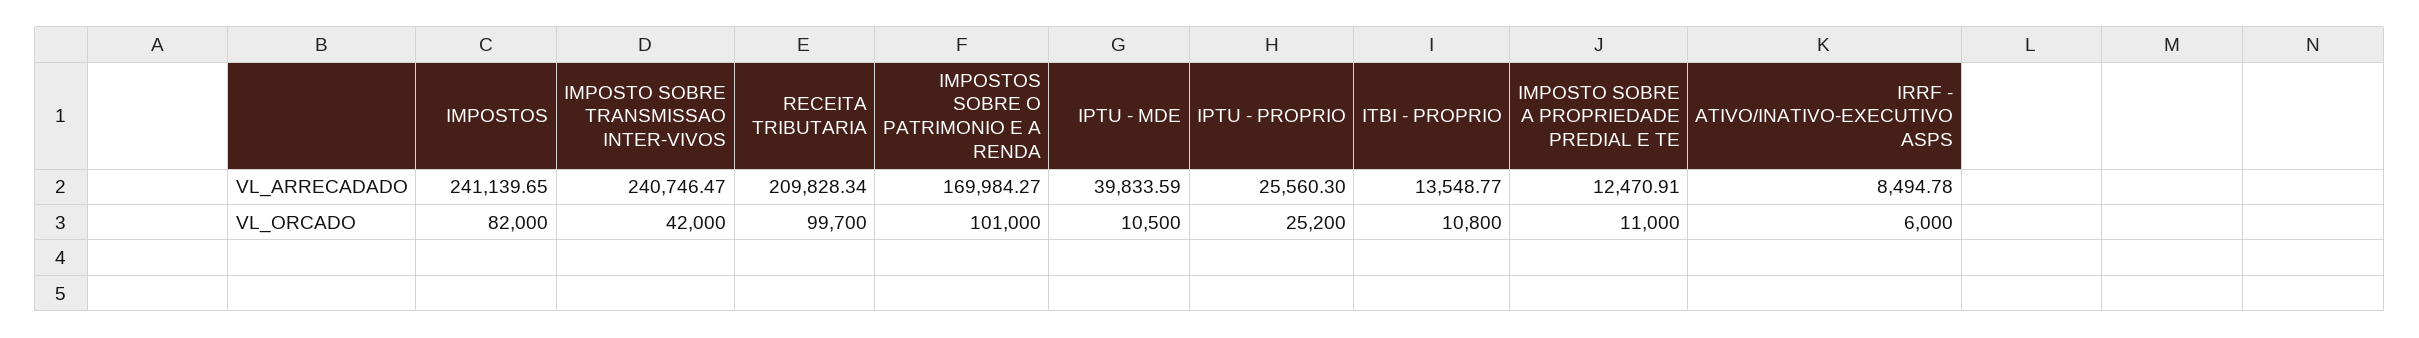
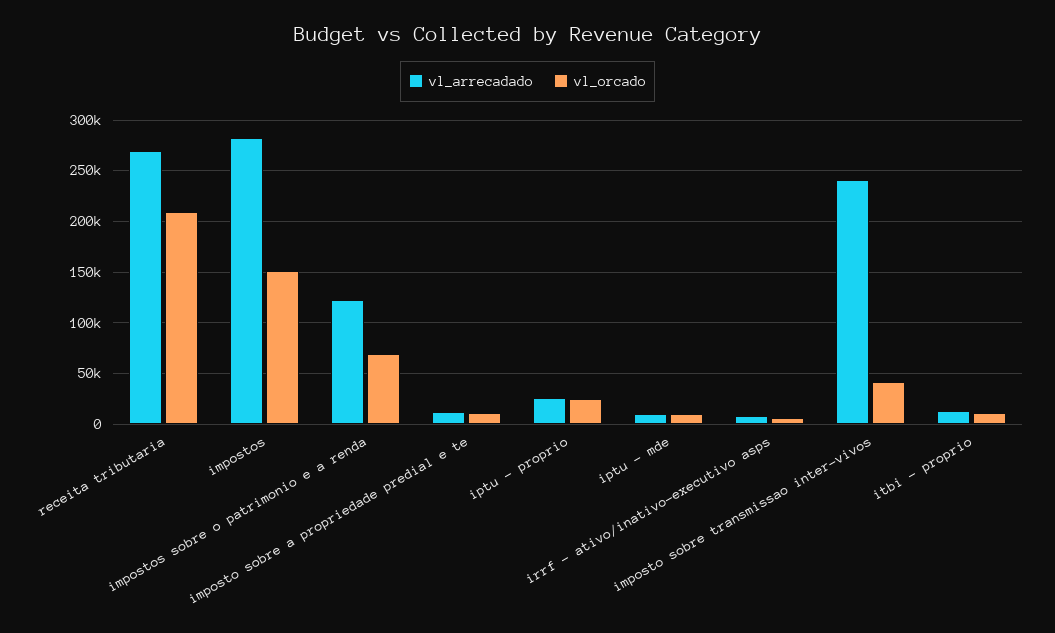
  {
    "VL_ARRECADADO": {
-     "IMPOSTOS": 241139.65,
+     "IMPOSTOS": 280000,
      "IMPOSTO SOBRE TRANSMISSAO INTER-VIVOS": 240746.47,
-     "RECEITA TRIBUTARIA": 209828.34,
+     "RECEITA TRIBUTARIA": 270000,
-     "IMPOSTOS SOBRE O PATRIMONIO E A RENDA": 169984.27,
+     "IMPOSTOS SOBRE O PATRIMONIO E A RENDA": 120000,
-     "IPTU - MDE": 39833.59,
+     "IPTU - MDE": 10000,
      "IPTU - PROPRIO": 25560.3,
      "ITBI - PROPRIO": 13548.77,
      "IMPOSTO SOBRE A PROPRIEDADE PREDIAL E TE": 12470.91,
      "IRRF - ATIVO/INATIVO-EXECUTIVO ASPS": 8494.78
    },
    "VL_ORCADO": {
-     "IMPOSTOS": 82000,
+     "IMPOSTOS": 150000,
      "IMPOSTO SOBRE TRANSMISSAO INTER-VIVOS": 42000,
-     "RECEITA TRIBUTARIA": 99700,
+     "RECEITA TRIBUTARIA": 210000,
-     "IMPOSTOS SOBRE O PATRIMONIO E A RENDA": 101000,
+     "IMPOSTOS SOBRE O PATRIMONIO E A RENDA": 70000,
      "IPTU - MDE": 10500,
      "IPTU - PROPRIO": 25200,
      "ITBI - PROPRIO": 10800,
      "IMPOSTO SOBRE A PROPRIEDADE PREDIAL E TE": 11000,
      "IRRF - ATIVO/INATIVO-EXECUTIVO ASPS": 6000
    }
  }

